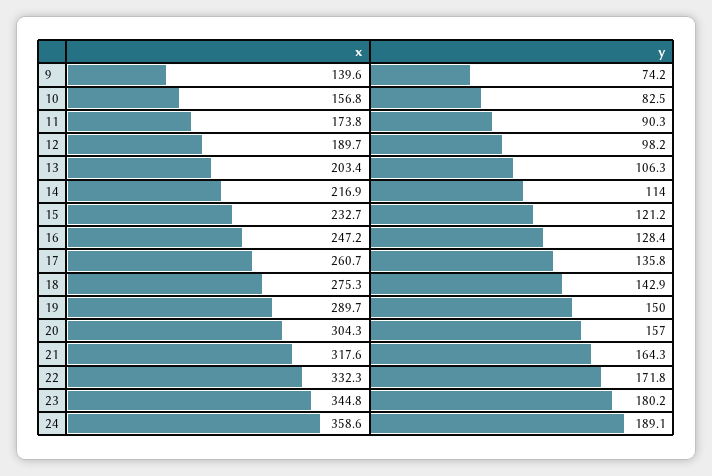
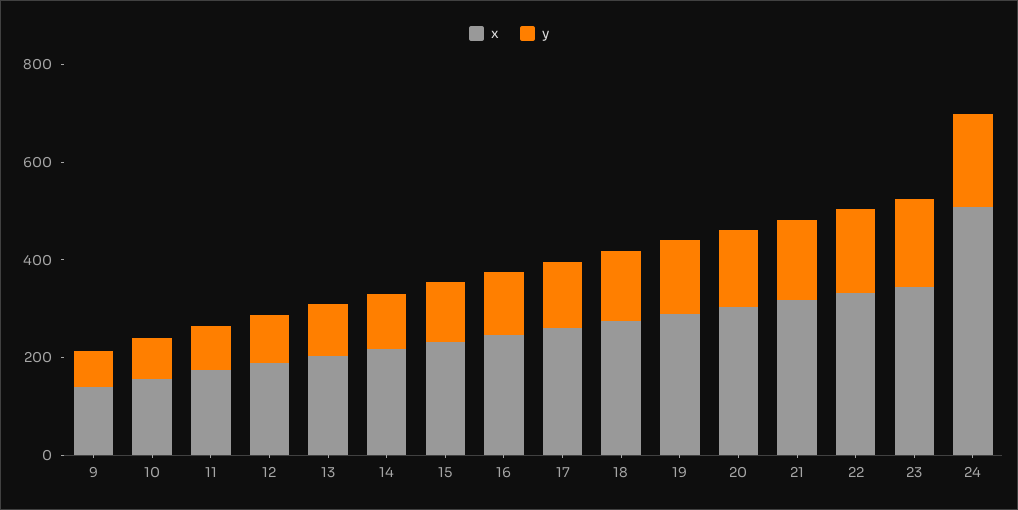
  {
    "x": {
      "9": 139.6,
      "10": 156.8,
      "11": 173.8,
      "12": 189.7,
      "13": 203.4,
      "14": 216.9,
      "15": 232.7,
      "16": 247.2,
      "17": 260.7,
      "18": 275.3,
      "19": 289.7,
      "20": 304.3,
      "21": 317.6,
      "22": 332.3,
      "23": 344.8,
-     "24": 358.6
+     "24": 500
    },
    "y": {
      "9": 74.2,
      "10": 82.5,
      "11": 90.3,
      "12": 98.2,
      "13": 106.3,
      "14": 114,
      "15": 121.2,
      "16": 128.4,
      "17": 135.8,
      "18": 142.9,
      "19": 150,
      "20": 157,
      "21": 164.3,
      "22": 171.8,
      "23": 180.2,
      "24": 189.1
    }
  }

